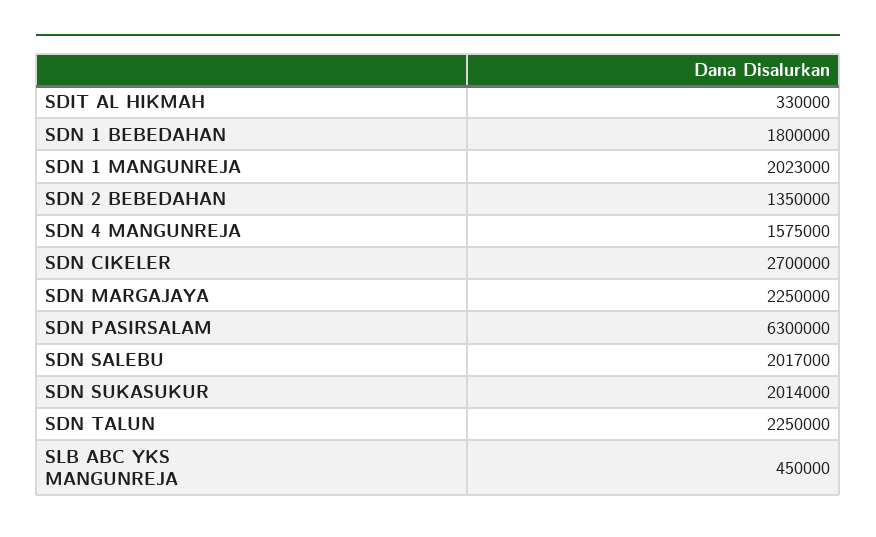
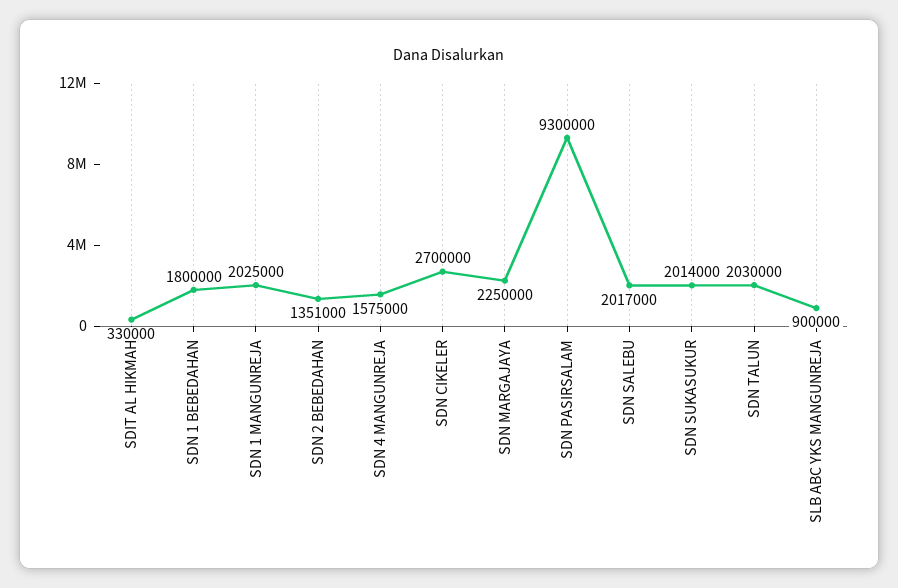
  {
    "SDIT AL HIKMAH": 330000,
    "SDN 1 BEBEDAHAN": 1800000,
-   "SDN 1 MANGUNREJA": 2023000,
+   "SDN 1 MANGUNREJA": 2025000,
-   "SDN 2 BEBEDAHAN": 1350000,
+   "SDN 2 BEBEDAHAN": 1351000,
    "SDN 4 MANGUNREJA": 1575000,
    "SDN CIKELER": 2700000,
    "SDN MARGAJAYA": 2250000,
-   "SDN PASIRSALAM": 6300000,
+   "SDN PASIRSALAM": 9300000,
    "SDN SALEBU": 2017000,
    "SDN SUKASUKUR": 2014000,
-   "SDN TALUN": 2250000,
+   "SDN TALUN": 2030000,
-   "SLB ABC YKS MANGUNREJA": 450000
+   "SLB ABC YKS MANGUNREJA": 900000
  }

